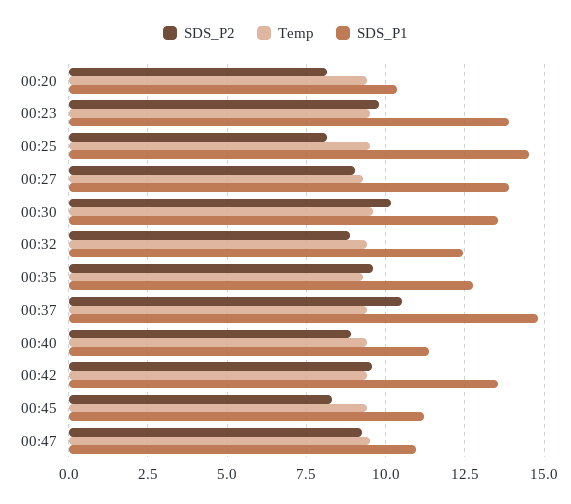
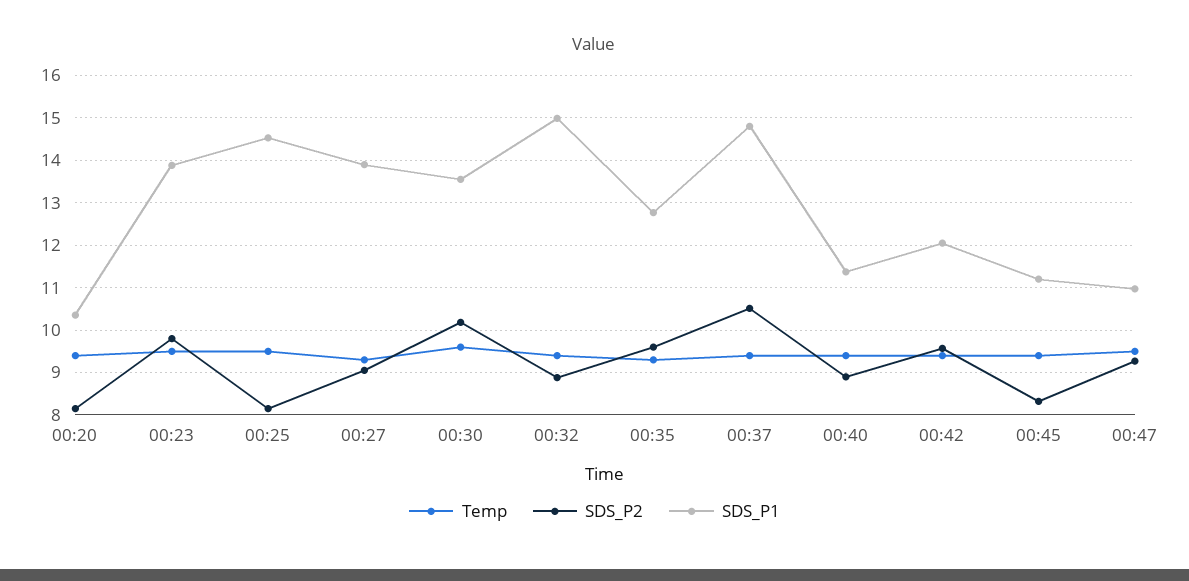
  {
    "SDS_P2": {
      "00:20": 8.2,
      "00:23": 9.8,
      "00:25": 8.2,
      "00:27": 9,
      "00:30": 10.2,
      "00:32": 8.8,
      "00:35": 9.6,
      "00:37": 10.6,
      "00:40": 9,
      "00:42": 9.6,
      "00:45": 8.4,
      "00:47": 9.2
    },
    "Temp": {
      "00:20": 9.4,
      "00:23": 9.6,
      "00:25": 9.6,
      "00:27": 9.4,
      "00:30": 9.6,
      "00:32": 9.4,
      "00:35": 9.4,
      "00:37": 9.4,
      "00:40": 9.4,
      "00:42": 9.4,
      "00:45": 9.4,
      "00:47": 9.6
    },
    "SDS_P1": {
      "00:20": 10.4,
      "00:23": 13.8,
      "00:25": 14.6,
      "00:27": 14,
      "00:30": 13.6,
-     "00:32": 12.5,
+     "00:32": 15,
      "00:35": 12.8,
      "00:37": 14.8,
      "00:40": 11.4,
-     "00:42": 13.5,
+     "00:42": 12,
      "00:45": 11.2,
      "00:47": 11
    }
  }

